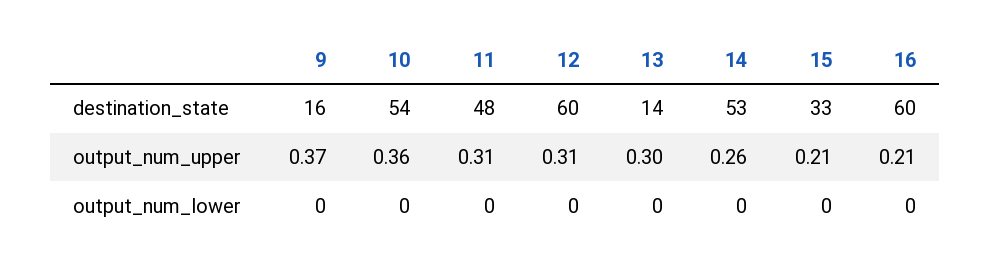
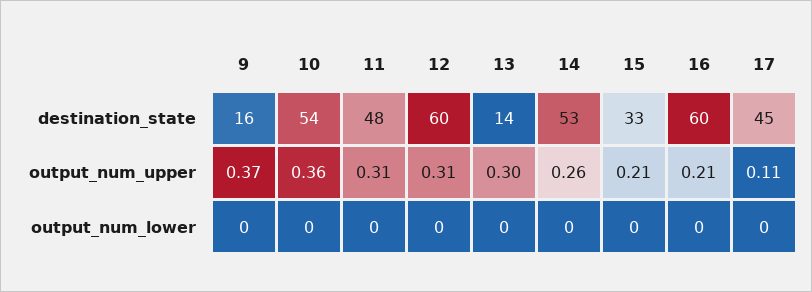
  {
    "9": {
      "destination_state": 16,
      "output_num_upper": 0.37,
      "output_num_lower": 0
    },
    "10": {
      "destination_state": 54,
      "output_num_upper": 0.36,
      "output_num_lower": 0
    },
    "11": {
      "destination_state": 48,
      "output_num_upper": 0.31,
      "output_num_lower": 0
    },
    "12": {
      "destination_state": 60,
      "output_num_upper": 0.31,
      "output_num_lower": 0
    },
    "13": {
      "destination_state": 14,
      "output_num_upper": 0.3,
      "output_num_lower": 0
    },
    "14": {
      "destination_state": 53,
      "output_num_upper": 0.26,
      "output_num_lower": 0
    },
    "15": {
      "destination_state": 33,
      "output_num_upper": 0.21,
      "output_num_lower": 0
    },
    "16": {
      "destination_state": 60,
      "output_num_upper": 0.21,
      "output_num_lower": 0
-   }
+   },
+   "17": {
+     "destination_state": 45,
+     "output_num_upper": 0.11,
+     "output_num_lower": 0
+   }
  }

